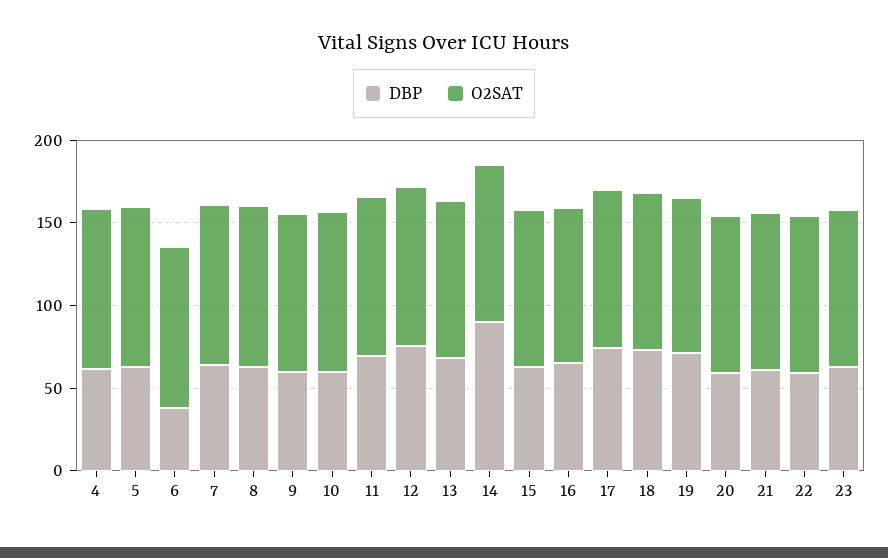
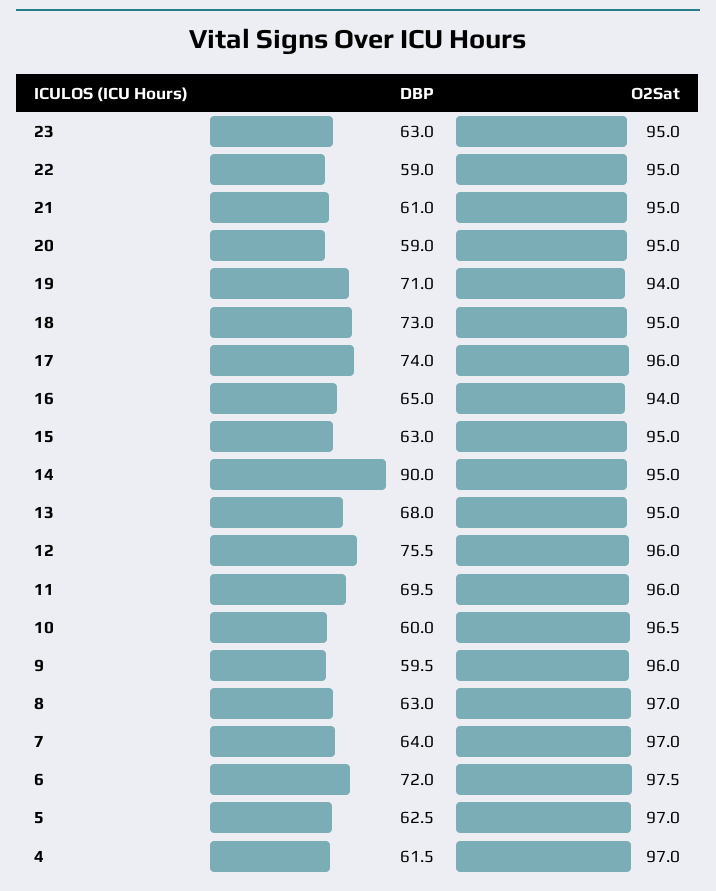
  {
    "DBP": {
      "4": 61.5,
      "5": 62.5,
-     "6": 40,
+     "6": 72,
      "7": 64,
      "8": 63,
      "9": 59.5,
      "10": 60,
      "11": 69.5,
      "12": 75.5,
      "13": 68,
      "14": 90,
      "15": 63,
      "16": 65,
      "17": 74,
      "18": 73,
      "19": 71,
      "20": 59,
      "21": 61,
      "22": 59,
      "23": 63
    },
    "O2SAT": {
      "4": 97,
      "5": 97,
      "6": 97.5,
      "7": 97,
      "8": 97,
      "9": 96,
      "10": 96.5,
      "11": 96,
      "12": 96,
      "13": 95,
      "14": 95,
      "15": 95,
      "16": 94,
      "17": 96,
      "18": 95,
      "19": 94,
      "20": 95,
      "21": 95,
      "22": 95,
      "23": 95
    }
  }

